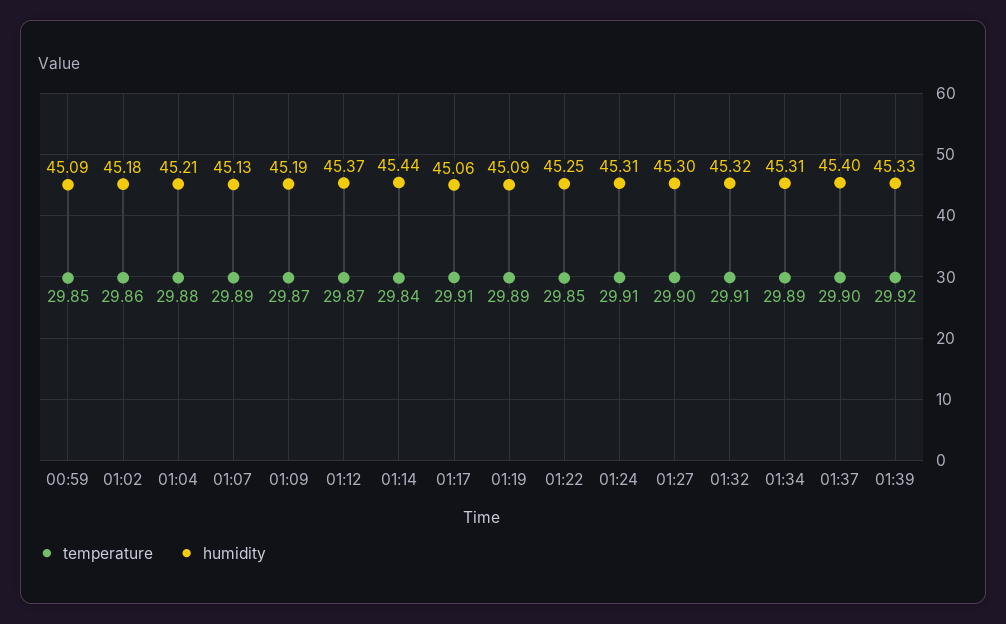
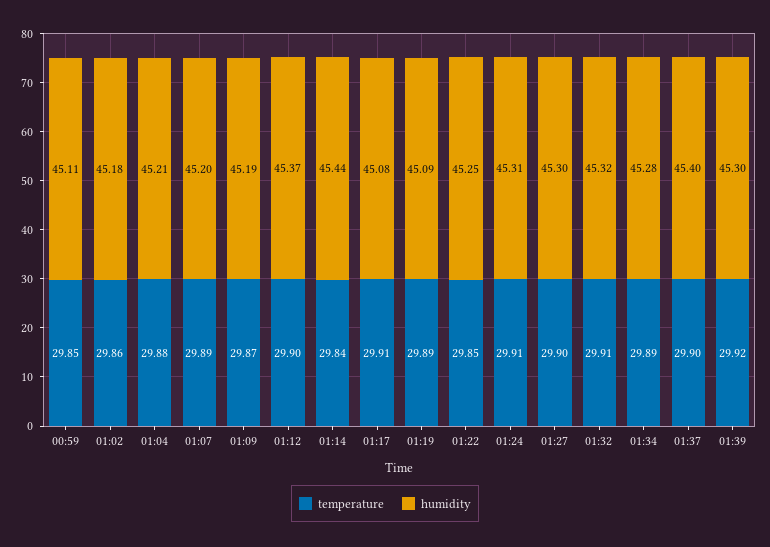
  {
    "temperature": {
      "00:59": 29.85,
      "01:02": 29.86,
      "01:04": 29.88,
      "01:07": 29.89,
      "01:09": 29.87,
-     "01:12": 29.87,
+     "01:12": 29.9,
      "01:14": 29.84,
      "01:17": 29.91,
      "01:19": 29.89,
      "01:22": 29.85,
      "01:24": 29.91,
      "01:27": 29.9,
      "01:32": 29.91,
      "01:34": 29.89,
      "01:37": 29.9,
      "01:39": 29.92
    },
    "humidity": {
-     "00:59": 45.09,
+     "00:59": 45.11,
      "01:02": 45.18,
      "01:04": 45.21,
-     "01:07": 45.13,
+     "01:07": 45.2,
      "01:09": 45.19,
      "01:12": 45.37,
      "01:14": 45.44,
-     "01:17": 45.06,
+     "01:17": 45.08,
      "01:19": 45.09,
      "01:22": 45.25,
      "01:24": 45.31,
      "01:27": 45.3,
      "01:32": 45.32,
-     "01:34": 45.31,
+     "01:34": 45.28,
      "01:37": 45.4,
-     "01:39": 45.33
+     "01:39": 45.3
    }
  }

